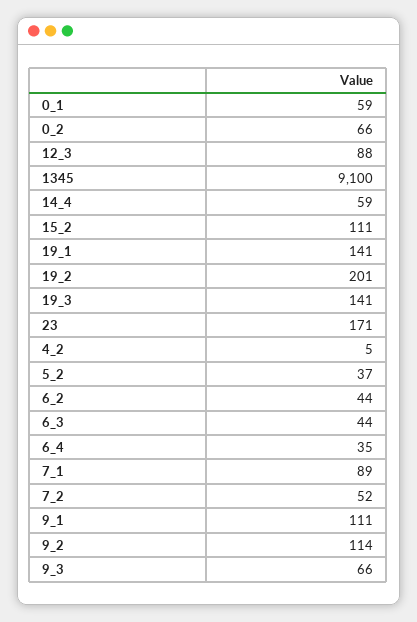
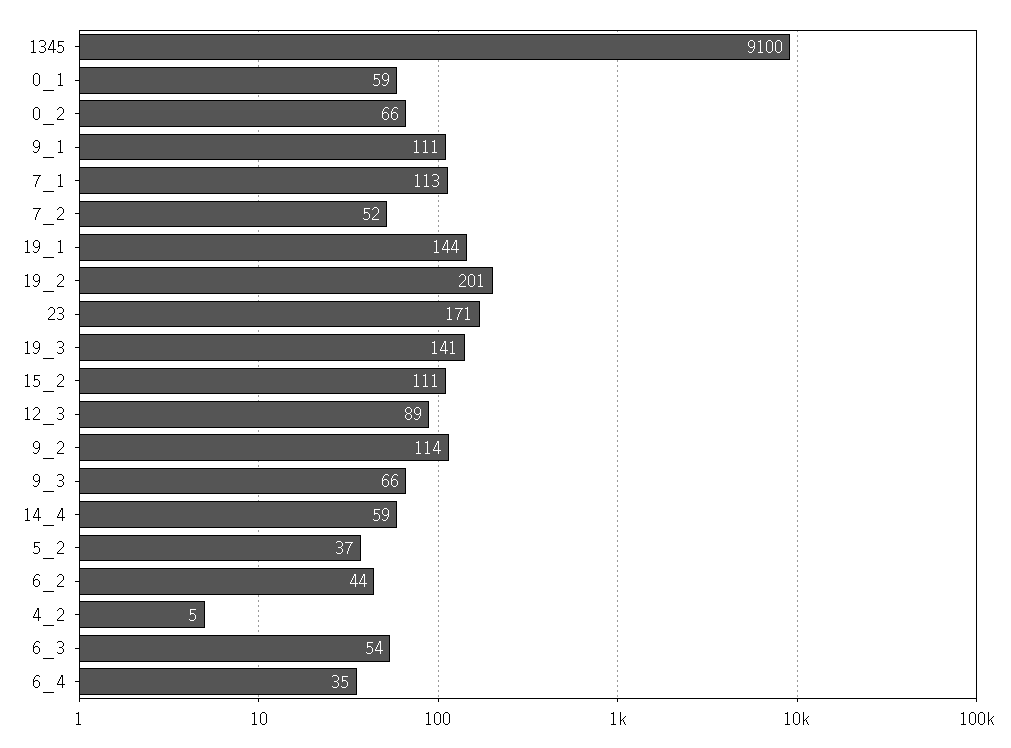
  {
    "0_1": 59,
    "0_2": 66,
-   "12_3": 88,
+   "12_3": 89,
    "1345": 9100,
    "14_4": 59,
    "15_2": 111,
-   "19_1": 141,
+   "19_1": 144,
    "19_2": 201,
    "19_3": 141,
    "23": 171,
    "4_2": 5,
    "5_2": 37,
    "6_2": 44,
-   "6_3": 44,
+   "6_3": 54,
    "6_4": 35,
-   "7_1": 89,
+   "7_1": 113,
    "7_2": 52,
    "9_1": 111,
    "9_2": 114,
    "9_3": 66
  }

